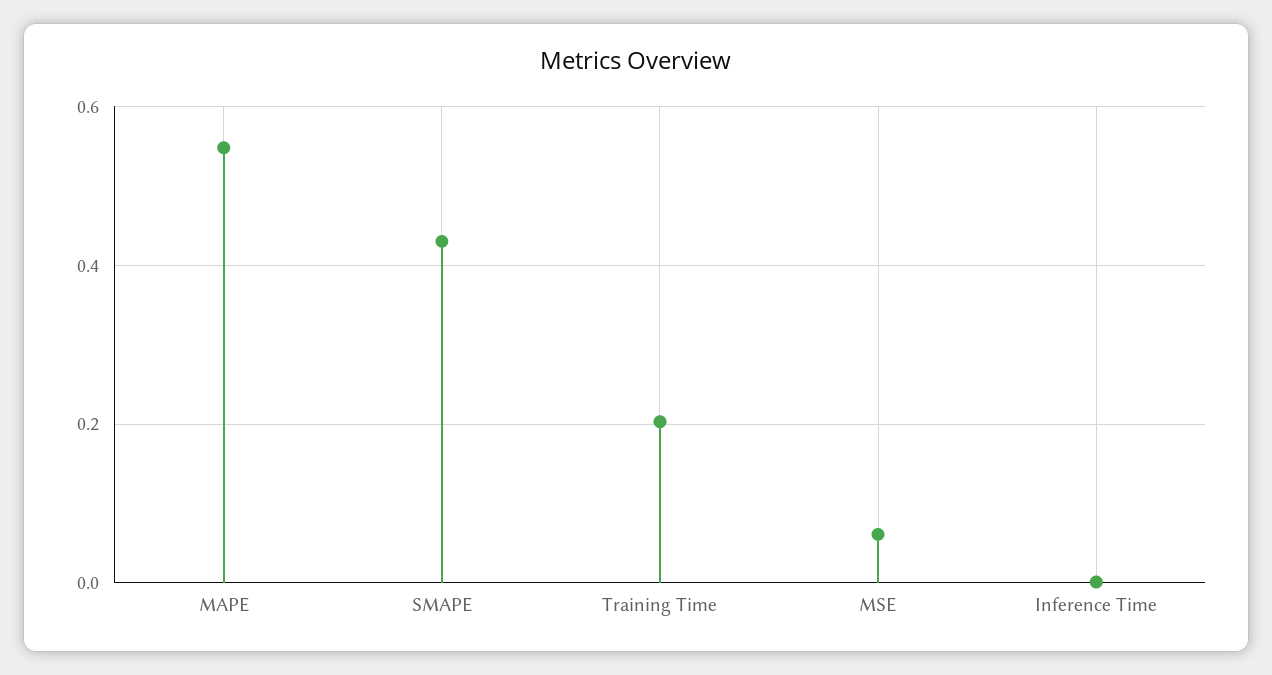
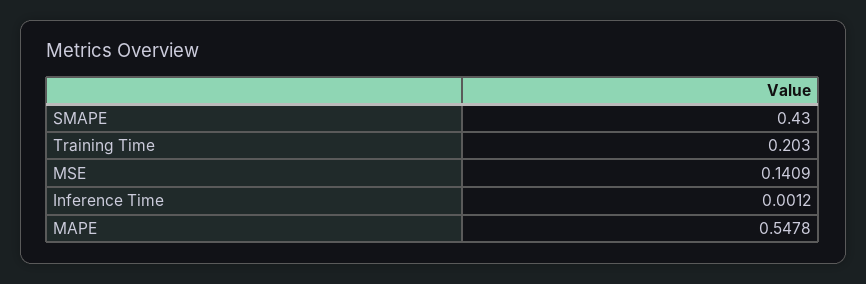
  {
    "MAPE": 0.5478,
    "SMAPE": 0.43,
    "Training Time": 0.203,
-   "MSE": 0.06,
+   "MSE": 0.1409,
    "Inference Time": 0.0012
  }

